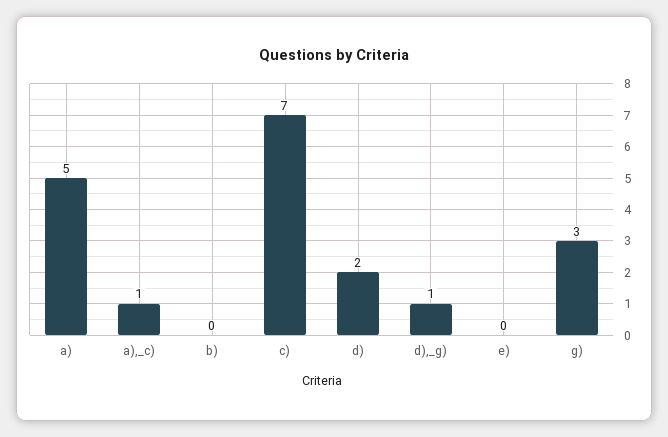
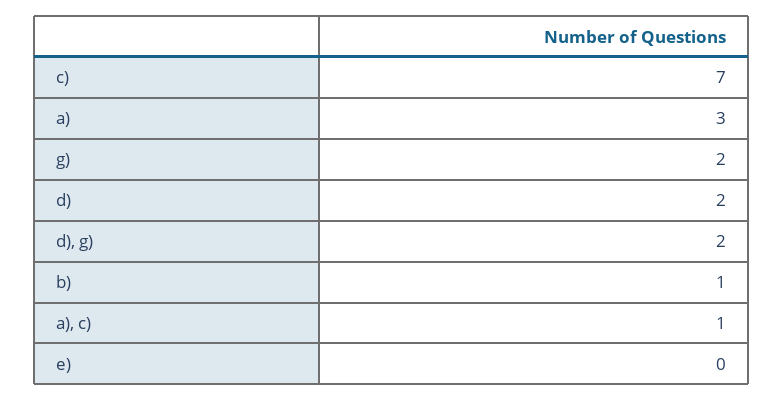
  {
-   "a)": 5,
+   "a)": 3,
    "a),_c)": 1,
-   "b)": 0,
+   "b)": 1,
    "c)": 7,
    "d)": 2,
-   "d),_g)": 1,
+   "d),_g)": 2,
    "e)": 0,
-   "g)": 3
+   "g)": 2
  }

